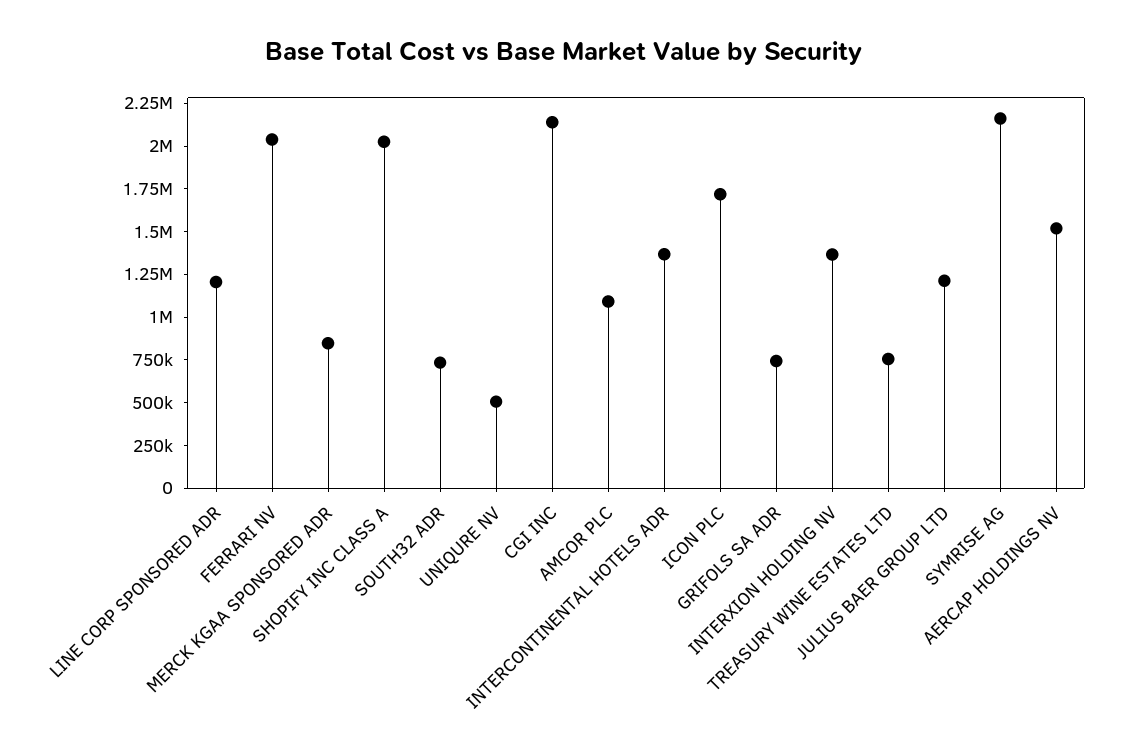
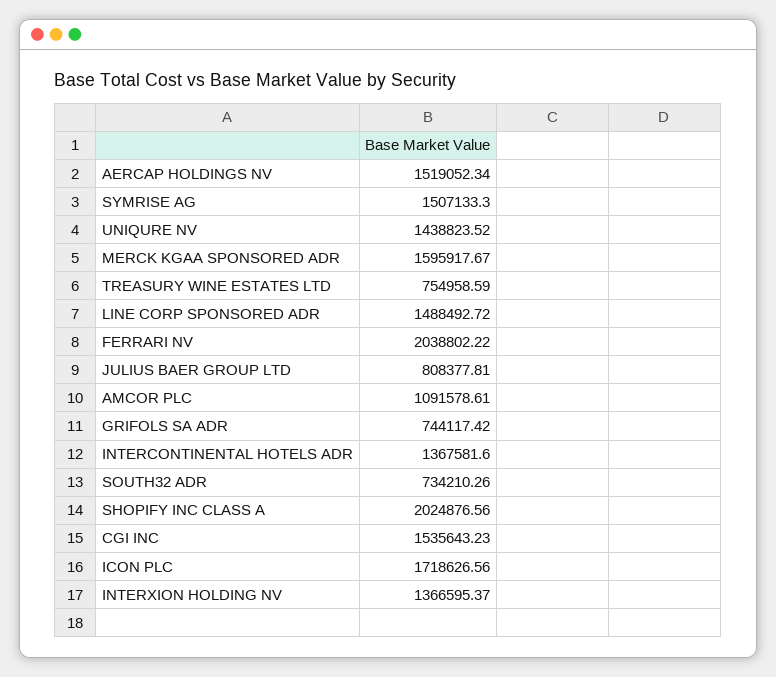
  {
-   "LINE CORP SPONSORED ADR": 1200000,
+   "LINE CORP SPONSORED ADR": 1488492.72,
    "FERRARI NV": 2038802.22,
-   "MERCK KGAA SPONSORED ADR": 850000,
+   "MERCK KGAA SPONSORED ADR": 1595917.67,
    "SHOPIFY INC CLASS A": 2024876.56,
    "SOUTH32 ADR": 734210.26,
-   "UNIQURE NV": 500000,
+   "UNIQURE NV": 1438823.52,
-   "CGI INC": 2150000,
+   "CGI INC": 1535643.23,
    "AMCOR PLC": 1091578.61,
    "INTERCONTINENTAL HOTELS ADR": 1367581.6,
    "ICON PLC": 1718626.56,
    "GRIFOLS SA ADR": 744117.42,
    "INTERXION HOLDING NV": 1366595.37,
    "TREASURY WINE ESTATES LTD": 754958.59,
-   "JULIUS BAER GROUP LTD": 1200000,
+   "JULIUS BAER GROUP LTD": 808377.81,
-   "SYMRISE AG": 2150000,
+   "SYMRISE AG": 1507133.3,
    "AERCAP HOLDINGS NV": 1519052.34
  }

